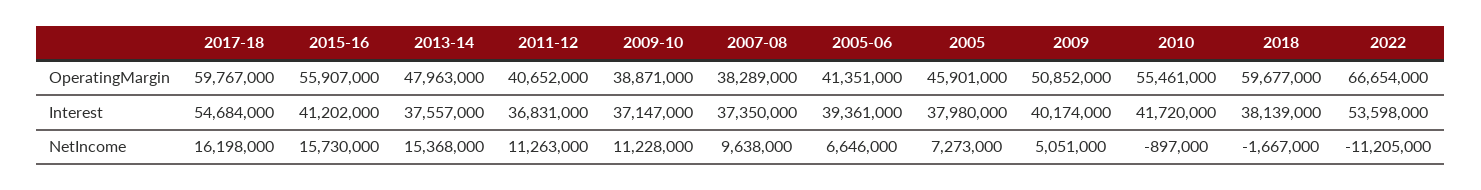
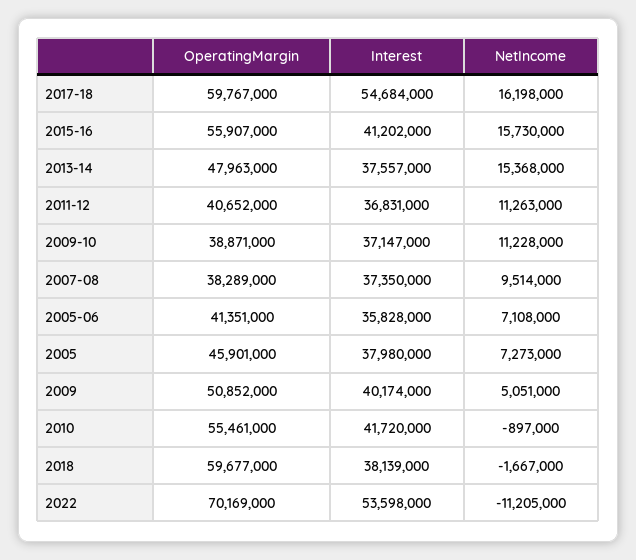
  {
    "2017-18": {
      "OperatingMargin": 59767000,
      "Interest": 54684000,
      "NetIncome": 16198000
    },
    "2015-16": {
      "OperatingMargin": 55907000,
      "Interest": 41202000,
      "NetIncome": 15730000
    },
    "2013-14": {
      "OperatingMargin": 47963000,
      "Interest": 37557000,
      "NetIncome": 15368000
    },
    "2011-12": {
      "OperatingMargin": 40652000,
      "Interest": 36831000,
      "NetIncome": 11263000
    },
    "2009-10": {
      "OperatingMargin": 38871000,
      "Interest": 37147000,
      "NetIncome": 11228000
    },
    "2007-08": {
      "OperatingMargin": 38289000,
      "Interest": 37350000,
-     "NetIncome": 9638000
+     "NetIncome": 9514000
    },
    "2005-06": {
      "OperatingMargin": 41351000,
-     "Interest": 39361000,
+     "Interest": 35828000,
-     "NetIncome": 6646000
+     "NetIncome": 7108000
    },
    "2005": {
      "OperatingMargin": 45901000,
      "Interest": 37980000,
      "NetIncome": 7273000
    },
    "2009": {
      "OperatingMargin": 50852000,
      "Interest": 40174000,
      "NetIncome": 5051000
    },
    "2010": {
      "OperatingMargin": 55461000,
      "Interest": 41720000,
      "NetIncome": -897000
    },
    "2018": {
      "OperatingMargin": 59677000,
      "Interest": 38139000,
      "NetIncome": -1667000
    },
    "2022": {
-     "OperatingMargin": 66654000,
+     "OperatingMargin": 70169000,
      "Interest": 53598000,
      "NetIncome": -11205000
    }
  }

